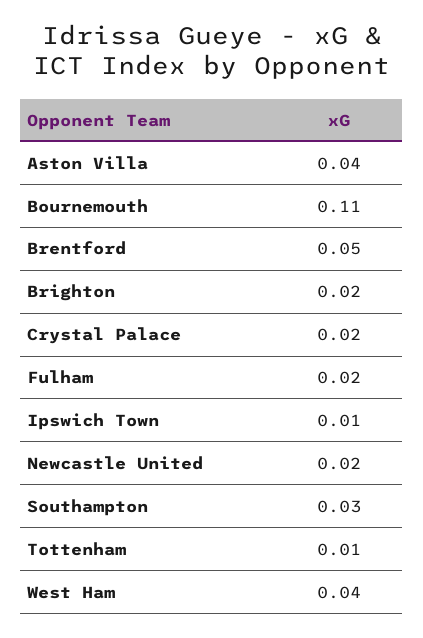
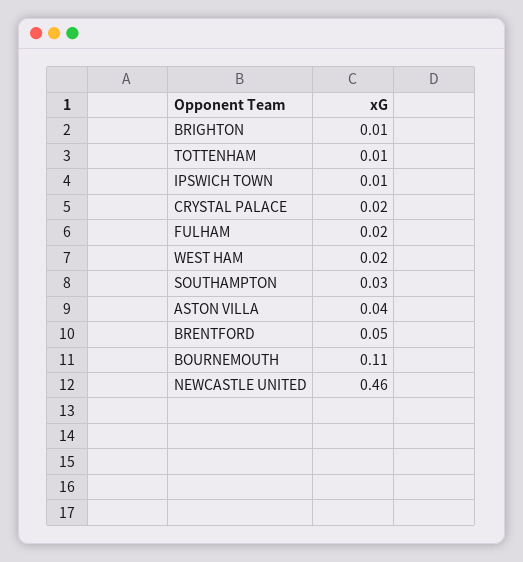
  {
    "Aston Villa": 0.04,
    "Bournemouth": 0.11,
    "Brentford": 0.05,
-   "Brighton": 0.02,
+   "Brighton": 0.01,
    "Crystal Palace": 0.02,
    "Fulham": 0.02,
    "Ipswich Town": 0.01,
-   "Newcastle United": 0.02,
+   "Newcastle United": 0.46,
    "Southampton": 0.03,
    "Tottenham": 0.01,
-   "West Ham": 0.04
+   "West Ham": 0.02
  }

